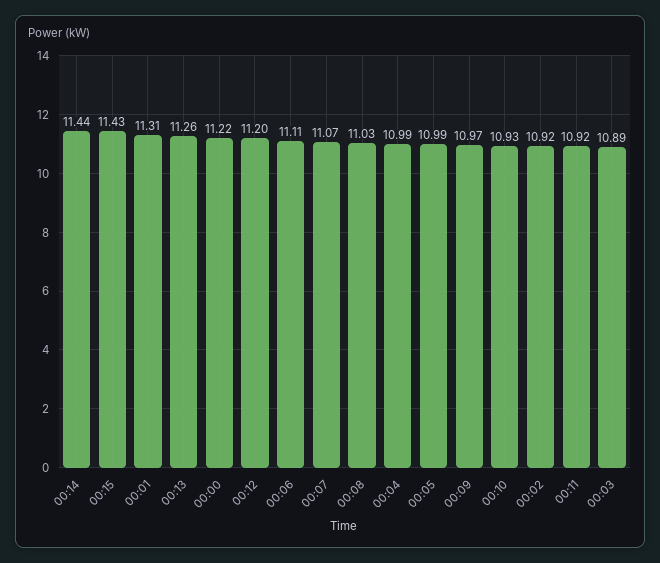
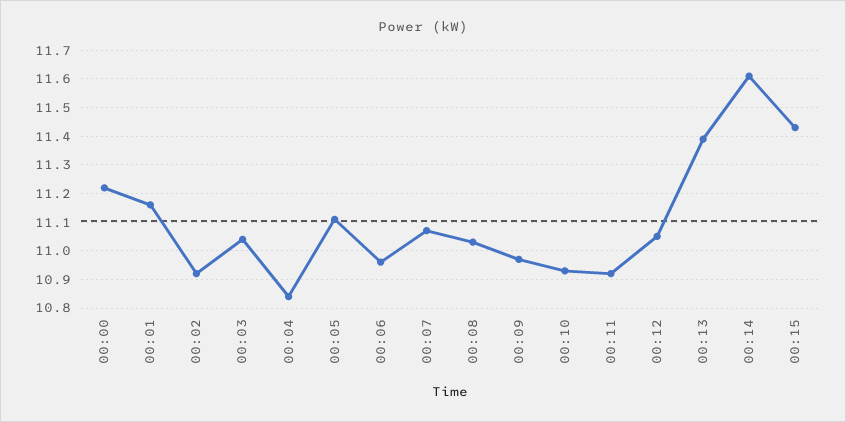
  {
-   "00:14": 11.44,
+   "00:14": 11.6,
    "00:15": 11.43,
-   "00:01": 11.31,
+   "00:01": 11.15,
-   "00:13": 11.26,
+   "00:13": 11.4,
    "00:00": 11.22,
-   "00:12": 11.2,
+   "00:12": 11.05,
-   "00:06": 11.11,
+   "00:06": 10.95,
    "00:07": 11.07,
    "00:08": 11.03,
-   "00:04": 10.99,
+   "00:04": 10.85,
-   "00:05": 10.99,
+   "00:05": 11.1,
    "00:09": 10.97,
    "00:10": 10.93,
    "00:02": 10.92,
    "00:11": 10.92,
-   "00:03": 10.89
+   "00:03": 11.05
  }

